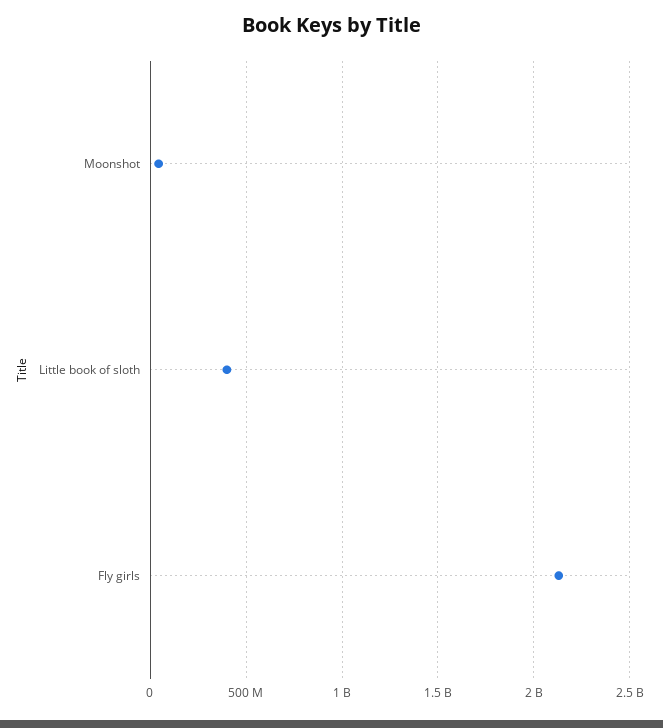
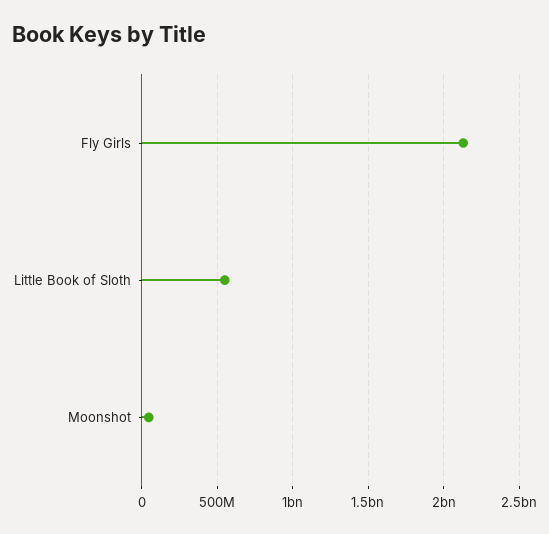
  {
    "Moonshot": 50000000,
-   "Little book of sloth": 400000000,
+   "Little book of sloth": 550000000,
    "Fly girls": 2150000000
  }

